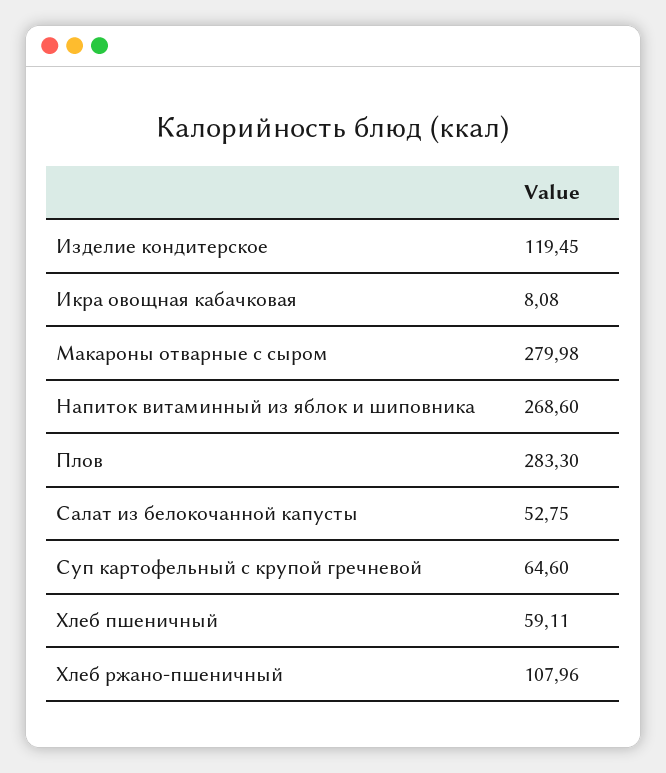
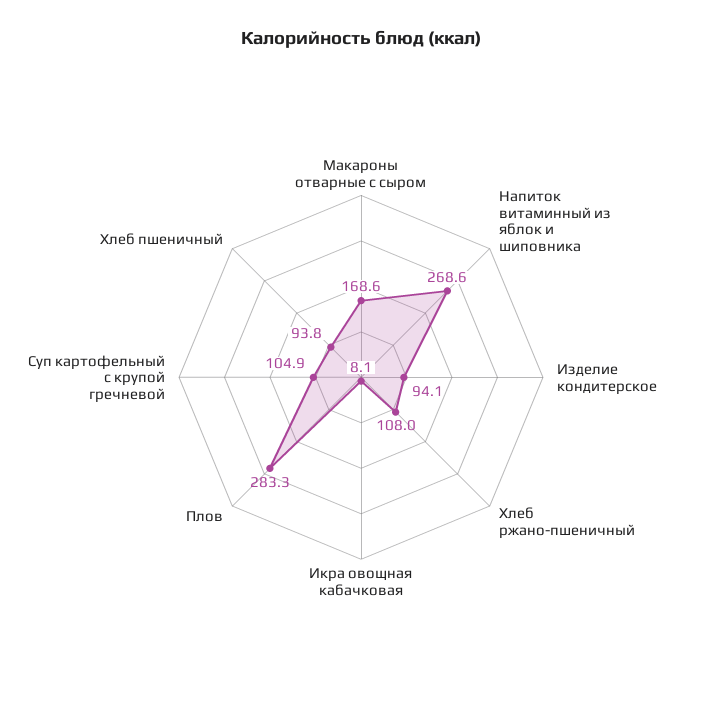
  {
-   "Изделие кондитерское": 119.45,
+   "Изделие кондитерское": 94.1,
    "Икра овощная кабачковая": 8.08,
-   "Макароны отварные с сыром": 279.98,
+   "Макароны отварные с сыром": 168.6,
    "Напиток витаминный из яблок и шиповника": 268.6,
    "Плов": 283.3,
-   "Салат из белокочанной капусты": 52.75,
-   "Суп картофельный с крупой гречневой": 64.6,
+   "Суп картофельный с крупой гречневой": 104.9,
-   "Хлеб пшеничный": 59.11,
+   "Хлеб пшеничный": 93.8,
    "Хлеб ржано-пшеничный": 107.96
  }

